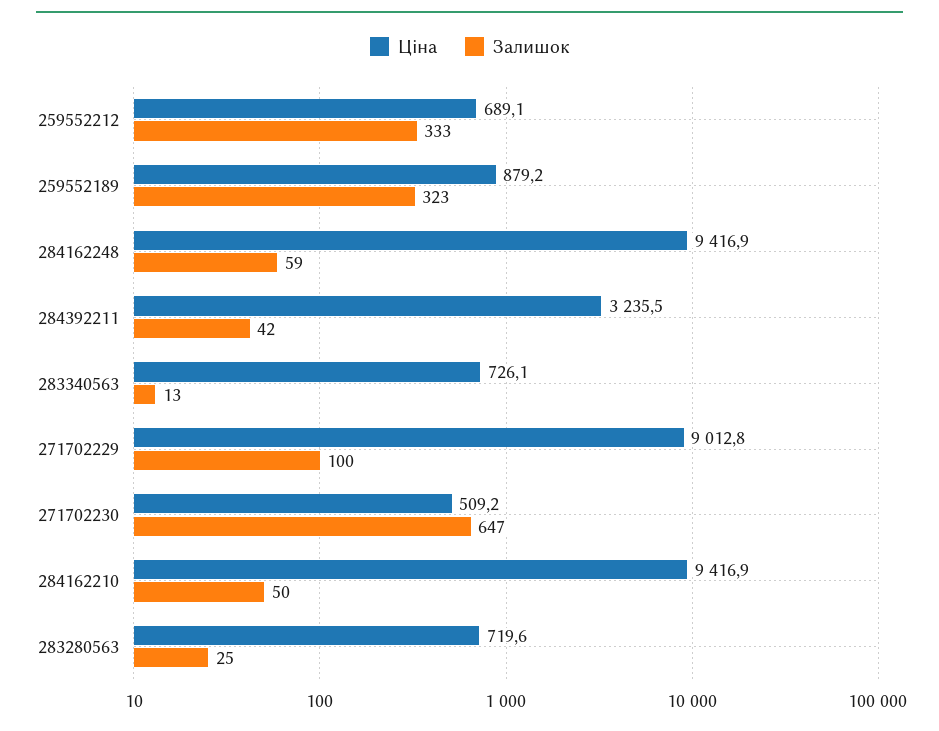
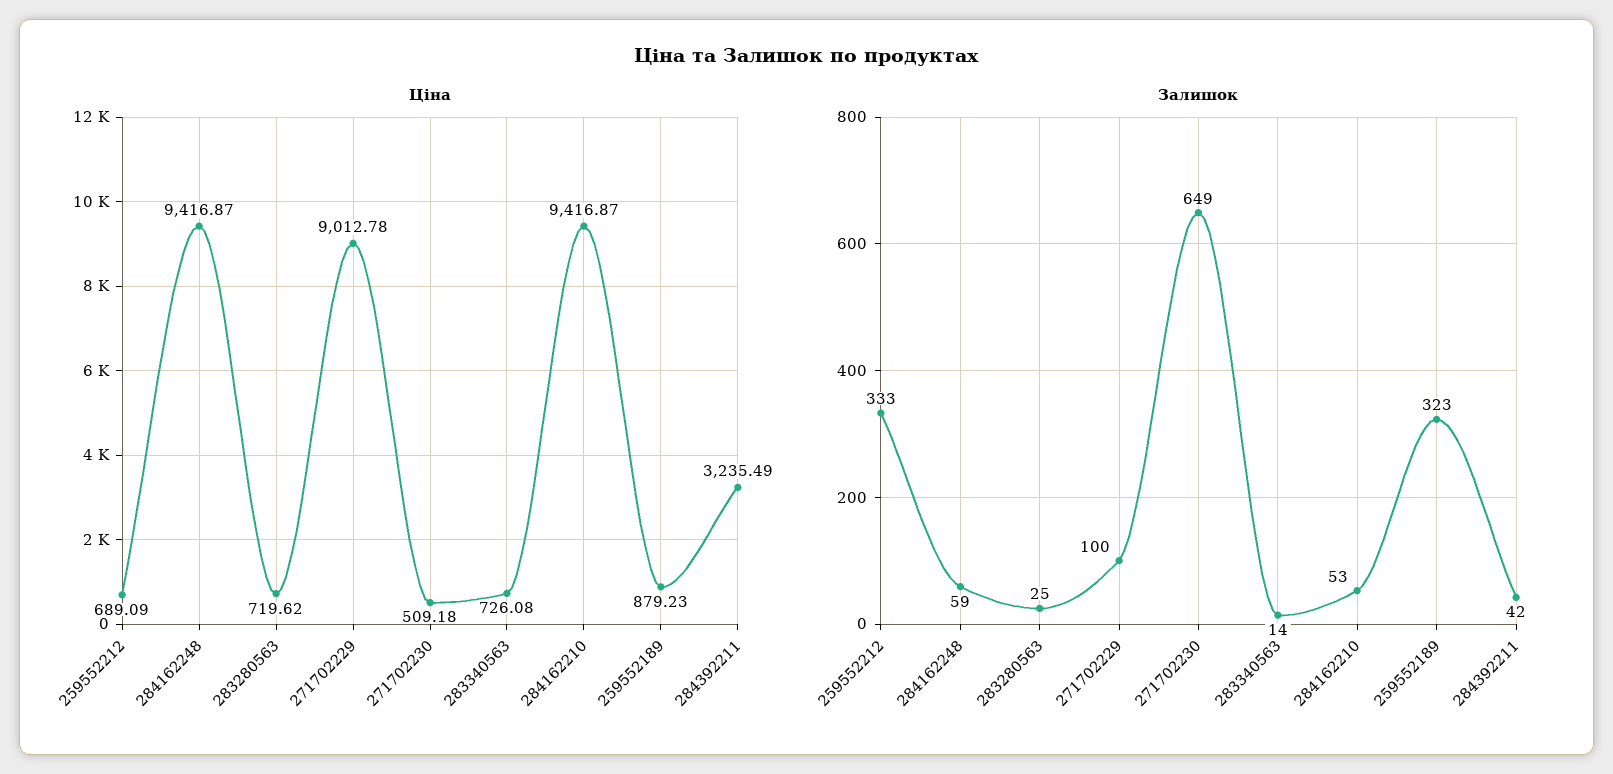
  {
    "Ціна": {
      "259552212": 689.09,
      "259552189": 879.23,
      "284162248": 9416.87,
      "284392211": 3235.49,
      "283340563": 726.08,
      "271702229": 9012.78,
      "271702230": 509.18,
      "284162210": 9416.87,
      "283280563": 719.62
    },
    "Залишок": {
      "259552212": 333,
      "259552189": 323,
      "284162248": 59,
      "284392211": 42,
-     "283340563": 13,
+     "283340563": 14,
      "271702229": 100,
-     "271702230": 647,
+     "271702230": 649,
-     "284162210": 50,
+     "284162210": 53,
      "283280563": 25
    }
  }

